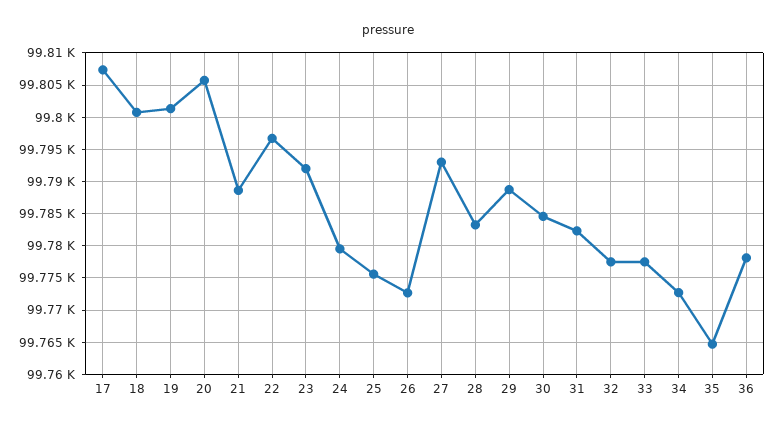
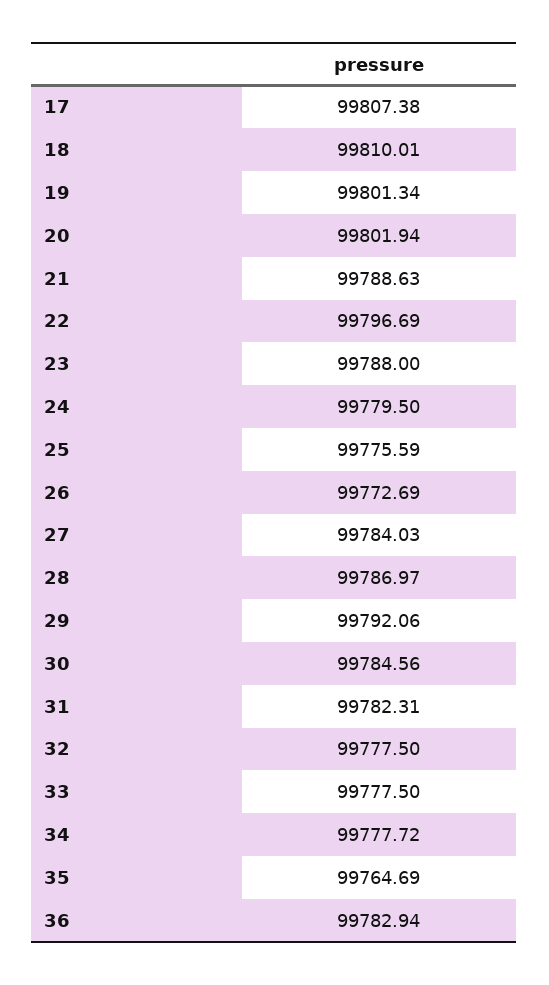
  {
    "17": 99807.38,
-   "18": 99801,
+   "18": 99810.01,
    "19": 99801.34,
-   "20": 99806,
+   "20": 99801.94,
    "21": 99788.63,
    "22": 99796.69,
-   "23": 99792,
+   "23": 99788,
    "24": 99779.5,
    "25": 99775.59,
    "26": 99772.69,
-   "27": 99793,
+   "27": 99784.03,
-   "28": 99783,
+   "28": 99786.97,
-   "29": 99789,
+   "29": 99792.06,
    "30": 99784.56,
    "31": 99782.31,
    "32": 99777.5,
    "33": 99777.5,
-   "34": 99773,
+   "34": 99777.72,
    "35": 99764.69,
-   "36": 99778
+   "36": 99782.94
  }

